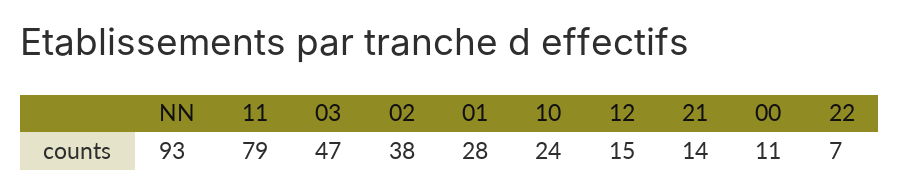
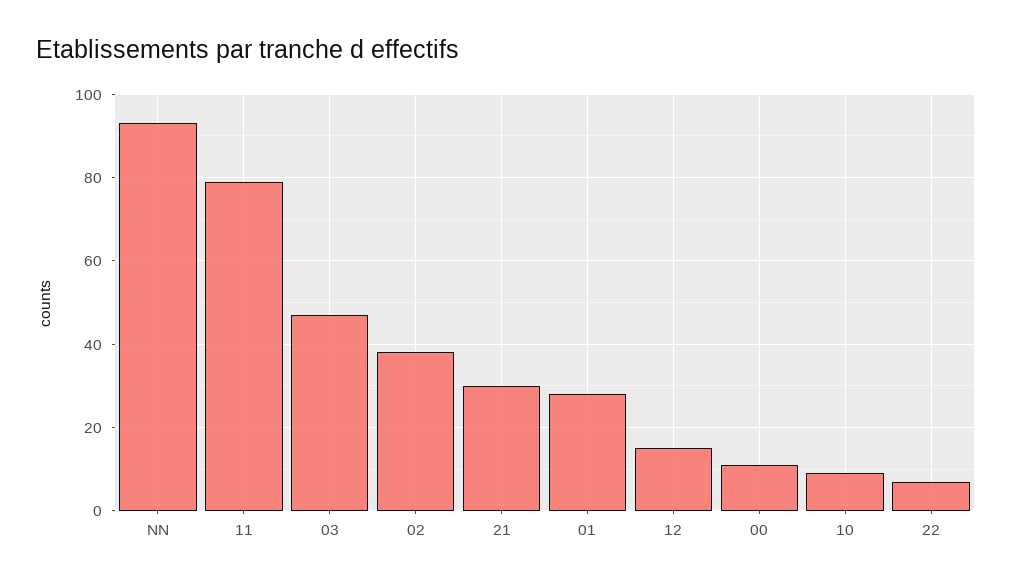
  {
    "NN": 93,
    "11": 79,
    "03": 47,
    "02": 38,
    "01": 28,
-   "10": 24,
+   "10": 10,
    "12": 15,
-   "21": 14,
+   "21": 30,
    "00": 11,
    "22": 7
  }

